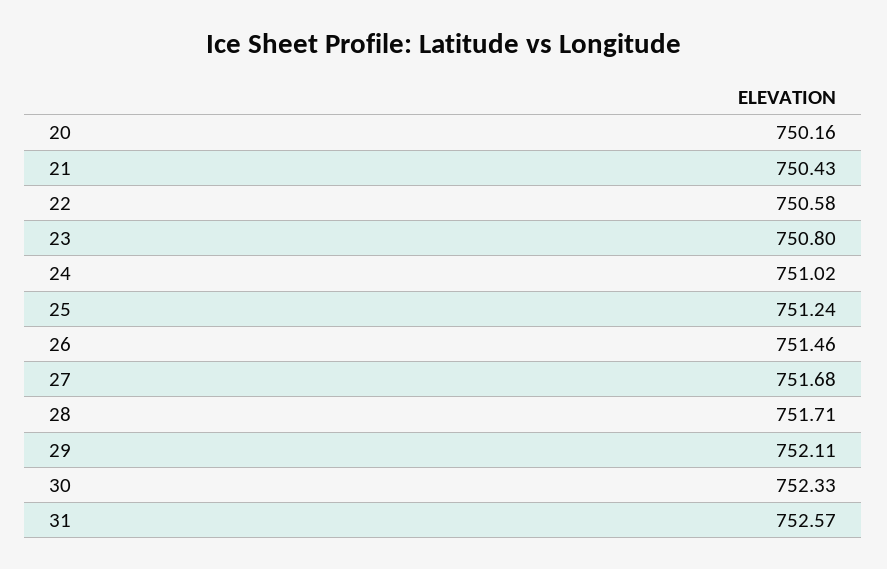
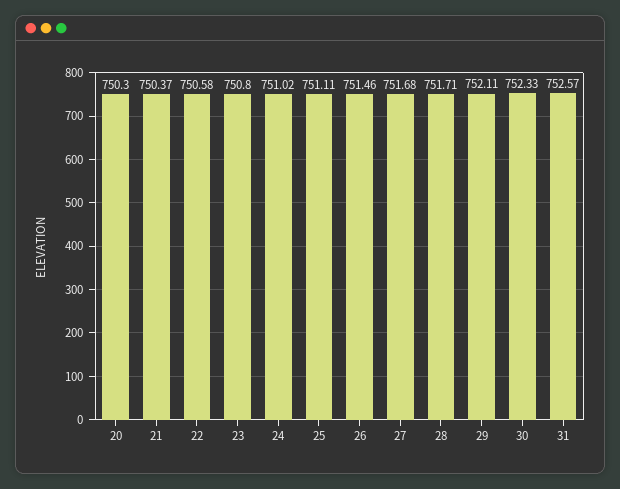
  {
-   "20": 750.16,
+   "20": 750.3,
-   "21": 750.43,
+   "21": 750.37,
    "22": 750.58,
    "23": 750.8,
    "24": 751.02,
-   "25": 751.24,
+   "25": 751.11,
    "26": 751.46,
    "27": 751.68,
    "28": 751.71,
    "29": 752.11,
    "30": 752.33,
    "31": 752.57
  }

